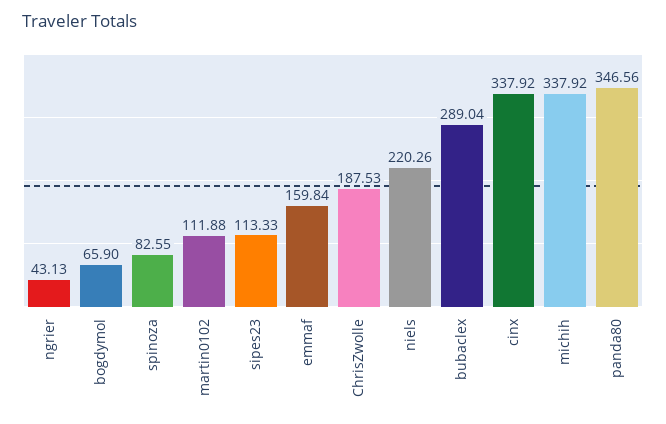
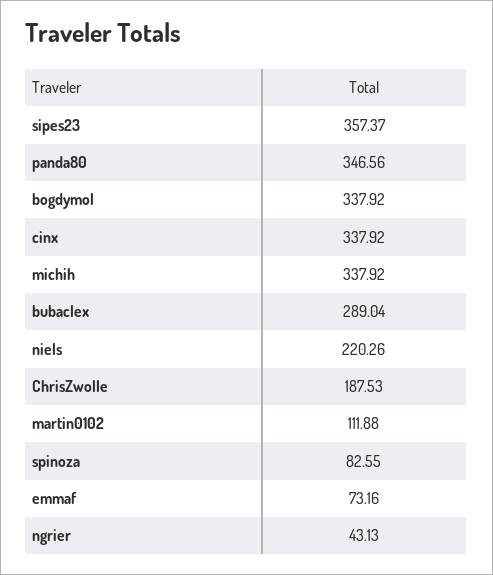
  {
    "ngrier": 43.13,
-   "bogdymol": 65.9,
+   "bogdymol": 337.92,
    "spinoza": 82.55,
    "martin0102": 111.88,
-   "sipes23": 113.33,
+   "sipes23": 357.37,
-   "emmaf": 159.84,
+   "emmaf": 73.16,
    "ChrisZwolle": 187.53,
    "niels": 220.26,
    "bubaclex": 289.04,
    "cinx": 337.92,
    "michih": 337.92,
    "panda80": 346.56
  }

